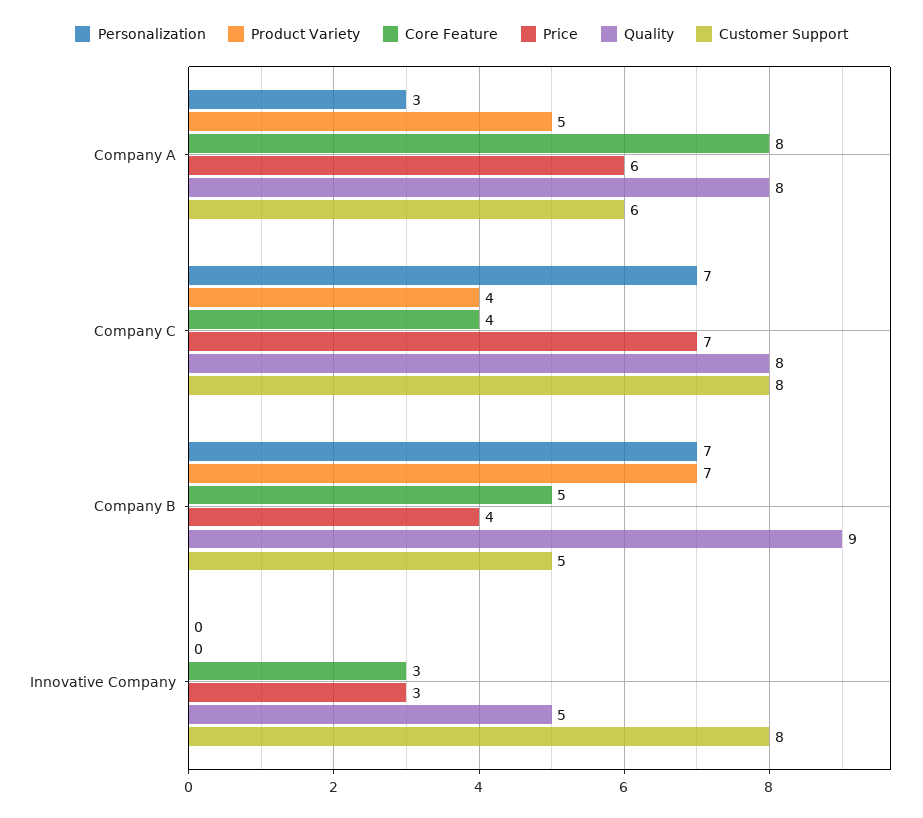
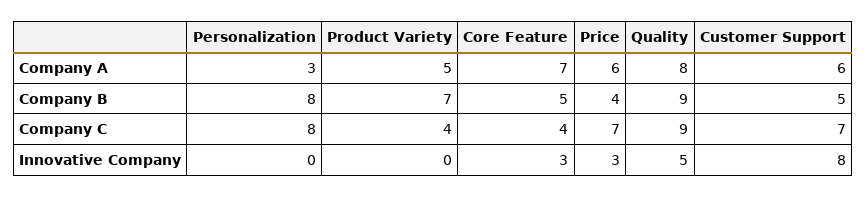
  {
    "Personalization": {
      "Company A": 3,
-     "Company C": 7,
+     "Company C": 8,
-     "Company B": 7,
+     "Company B": 8,
      "Innovative Company": 0
    },
    "Product Variety": {
      "Company A": 5,
      "Company C": 4,
      "Company B": 7,
      "Innovative Company": 0
    },
    "Core Feature": {
-     "Company A": 8,
+     "Company A": 7,
      "Company C": 4,
      "Company B": 5,
      "Innovative Company": 3
    },
    "Price": {
      "Company A": 6,
      "Company C": 7,
      "Company B": 4,
      "Innovative Company": 3
    },
    "Quality": {
      "Company A": 8,
-     "Company C": 8,
+     "Company C": 9,
      "Company B": 9,
      "Innovative Company": 5
    },
    "Customer Support": {
      "Company A": 6,
-     "Company C": 8,
+     "Company C": 7,
      "Company B": 5,
      "Innovative Company": 8
    }
  }

